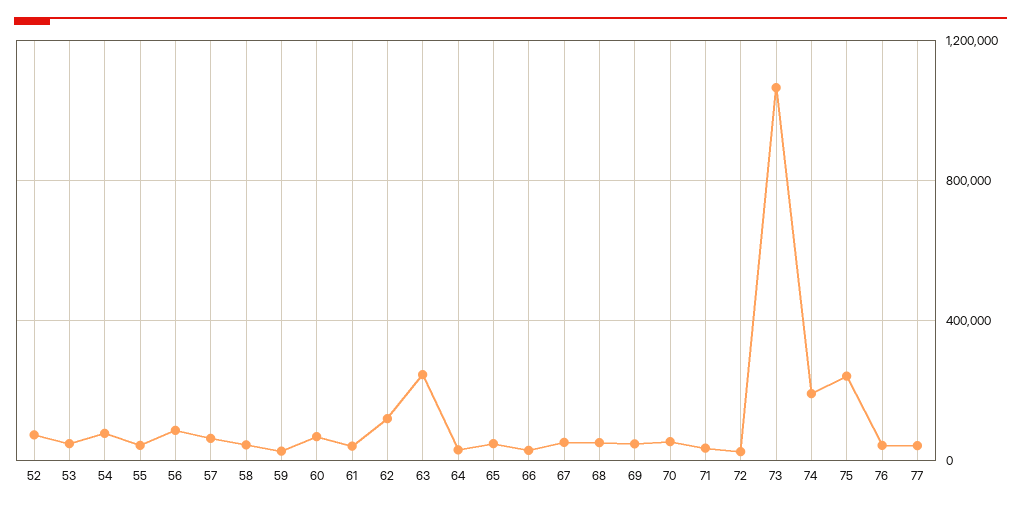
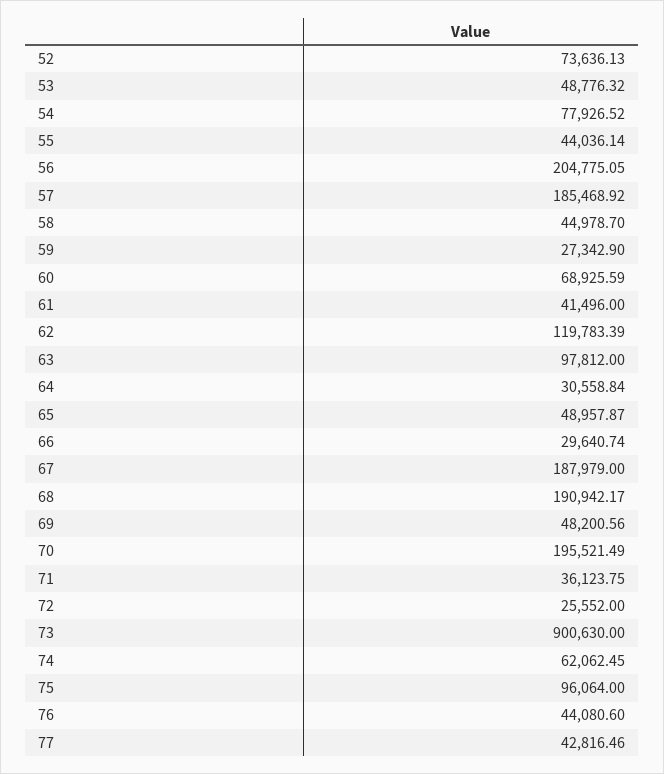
  {
    "52": 73636.13,
    "53": 48776.32,
    "54": 77926.52,
    "55": 44036.14,
-   "56": 100000,
+   "56": 204775.05,
-   "57": 50000,
+   "57": 185468.92,
    "58": 44978.7,
    "59": 27342.9,
    "60": 68925.59,
    "61": 41496,
    "62": 119783.39,
-   "63": 250000,
+   "63": 97812,
    "64": 30558.84,
    "65": 48957.87,
    "66": 29640.74,
-   "67": 50000,
+   "67": 187979,
-   "68": 50000,
+   "68": 190942.17,
    "69": 48200.56,
-   "70": 50000,
+   "70": 195521.49,
    "71": 36123.75,
    "72": 25552,
-   "73": 1050000,
+   "73": 900630,
-   "74": 200000,
+   "74": 62062.45,
-   "75": 250000,
+   "75": 96064,
    "76": 44080.6,
    "77": 42816.46
  }

